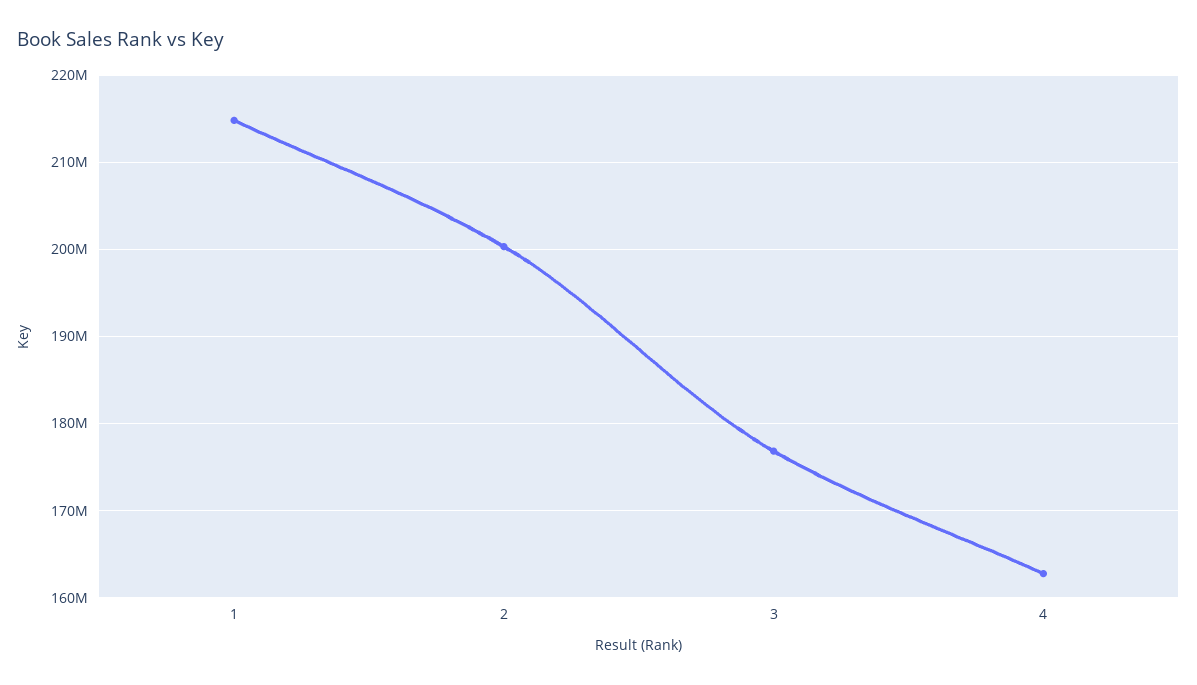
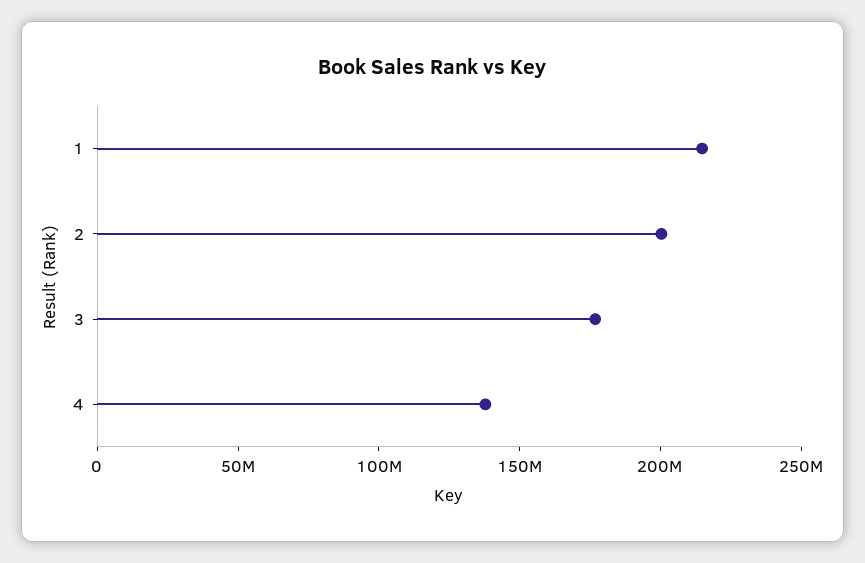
  {
    "1": 215000000,
    "2": 200000000,
    "3": 177000000,
-   "4": 163000000
+   "4": 140000000
  }

